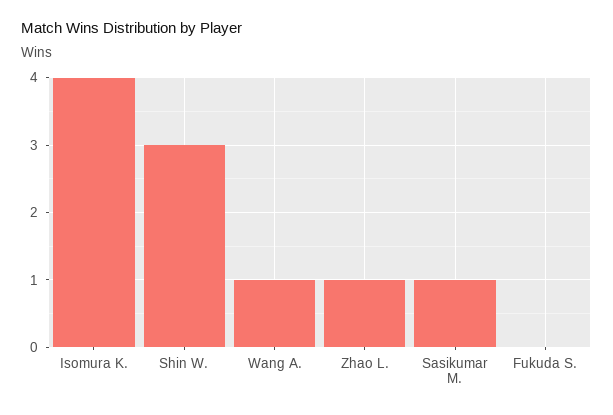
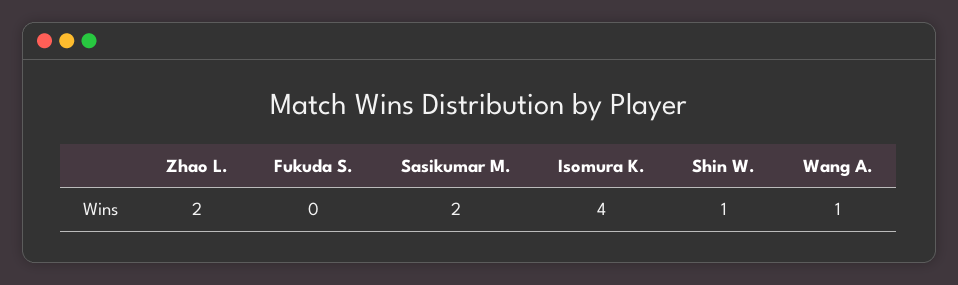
  {
    "Isomura K.": 4,
-   "Shin W.": 3,
+   "Shin W.": 1,
    "Wang A.": 1,
-   "Zhao L.": 1,
+   "Zhao L.": 2,
-   "Sasikumar M.": 1,
+   "Sasikumar M.": 2,
    "Fukuda S.": 0
  }

